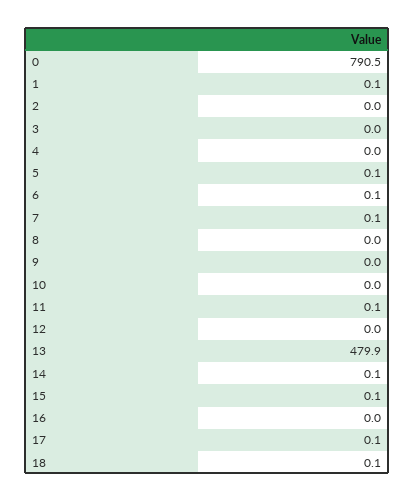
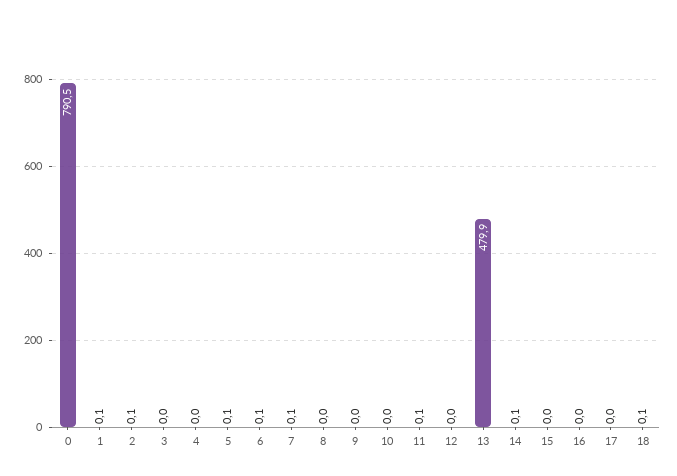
  {
    "0": 790.5,
    "1": 0.1,
-   "2": 0,
+   "2": 0.1,
    "3": 0,
    "4": 0,
    "5": 0.1,
    "6": 0.1,
    "7": 0.1,
    "8": 0,
    "9": 0,
    "10": 0,
    "11": 0.1,
    "12": 0,
    "13": 479.9,
    "14": 0.1,
-   "15": 0.1,
+   "15": 0,
    "16": 0,
-   "17": 0.1,
+   "17": 0,
    "18": 0.1
  }

